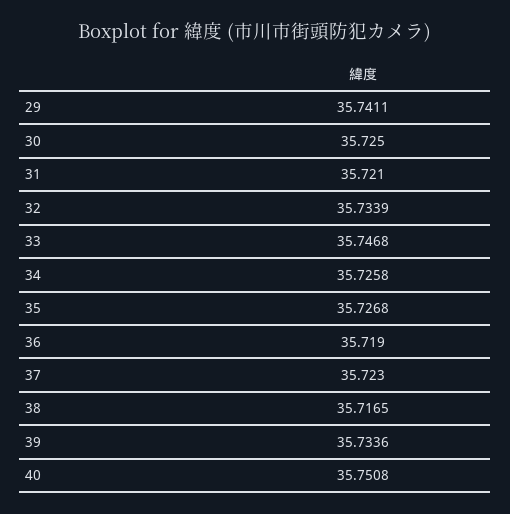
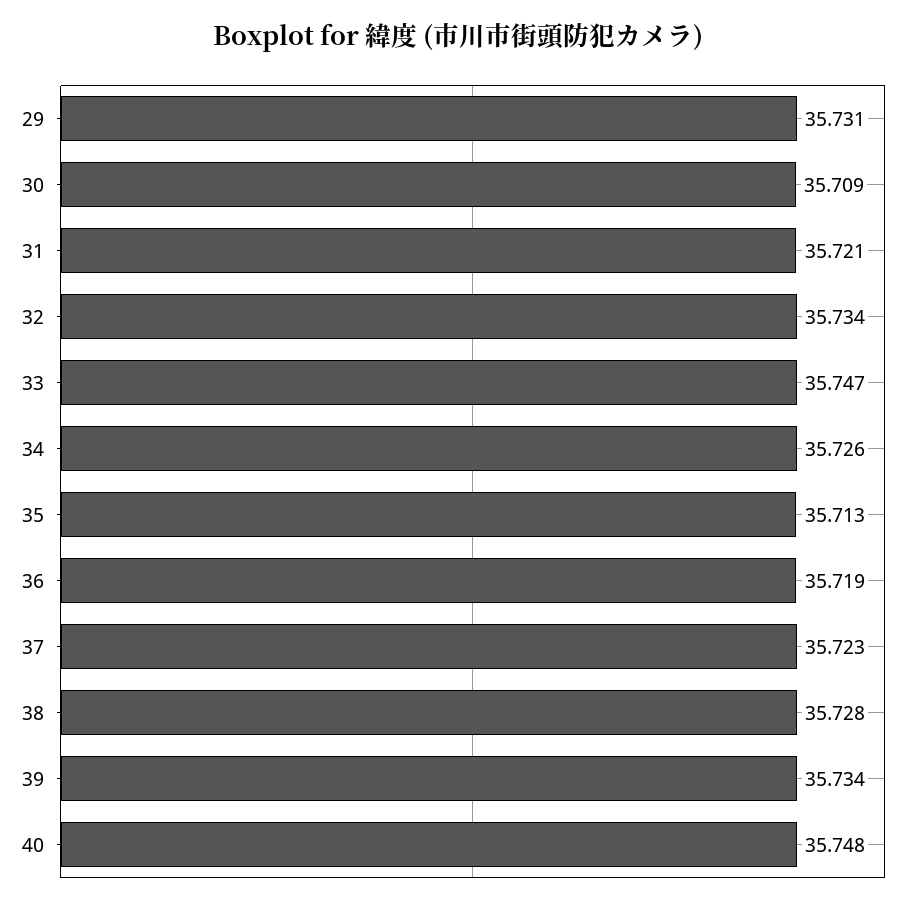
  {
-   "29": 35.7411,
+   "29": 35.731,
-   "30": 35.725,
+   "30": 35.709,
    "31": 35.721,
    "32": 35.7339,
    "33": 35.7468,
    "34": 35.7258,
-   "35": 35.7268,
+   "35": 35.713,
    "36": 35.719,
    "37": 35.723,
-   "38": 35.7165,
+   "38": 35.728,
    "39": 35.7336,
-   "40": 35.7508
+   "40": 35.748
  }

